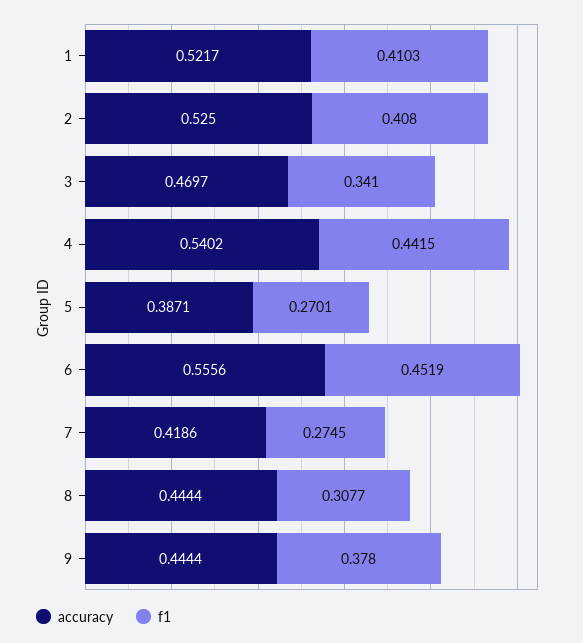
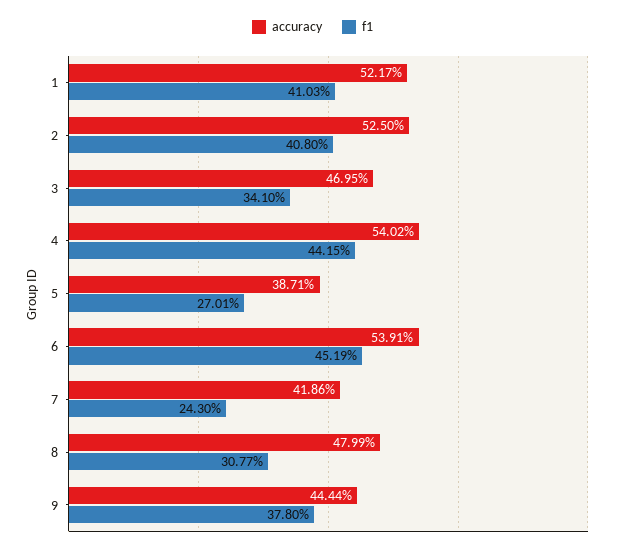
  {
    "accuracy": {
      "1": 0.5217,
      "2": 0.525,
-     "3": 0.4697,
+     "3": 0.4695,
      "4": 0.5402,
      "5": 0.3871,
-     "6": 0.5556,
+     "6": 0.5391,
      "7": 0.4186,
-     "8": 0.4444,
+     "8": 0.4799,
      "9": 0.4444
    },
    "f1": {
      "1": 0.4103,
      "2": 0.408,
      "3": 0.341,
      "4": 0.4415,
      "5": 0.2701,
      "6": 0.4519,
-     "7": 0.2745,
+     "7": 0.243,
      "8": 0.3077,
      "9": 0.378
    }
  }

